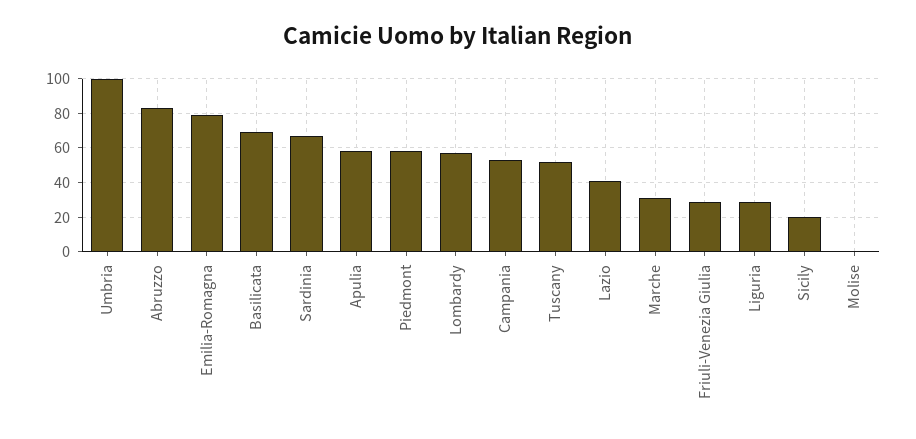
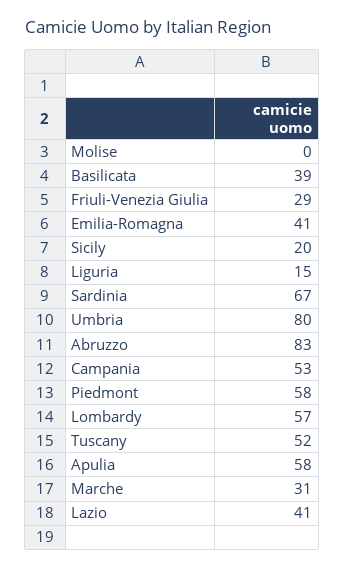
  {
-   "Umbria": 100,
+   "Umbria": 80,
    "Abruzzo": 83,
-   "Emilia-Romagna": 80,
+   "Emilia-Romagna": 41,
-   "Basilicata": 70,
+   "Basilicata": 39,
    "Sardinia": 67,
    "Apulia": 58,
    "Piedmont": 58,
    "Lombardy": 57,
    "Campania": 53,
    "Tuscany": 52,
    "Lazio": 41,
    "Marche": 31,
    "Friuli-Venezia Giulia": 29,
-   "Liguria": 30,
+   "Liguria": 15,
    "Sicily": 20,
    "Molise": 0
  }

